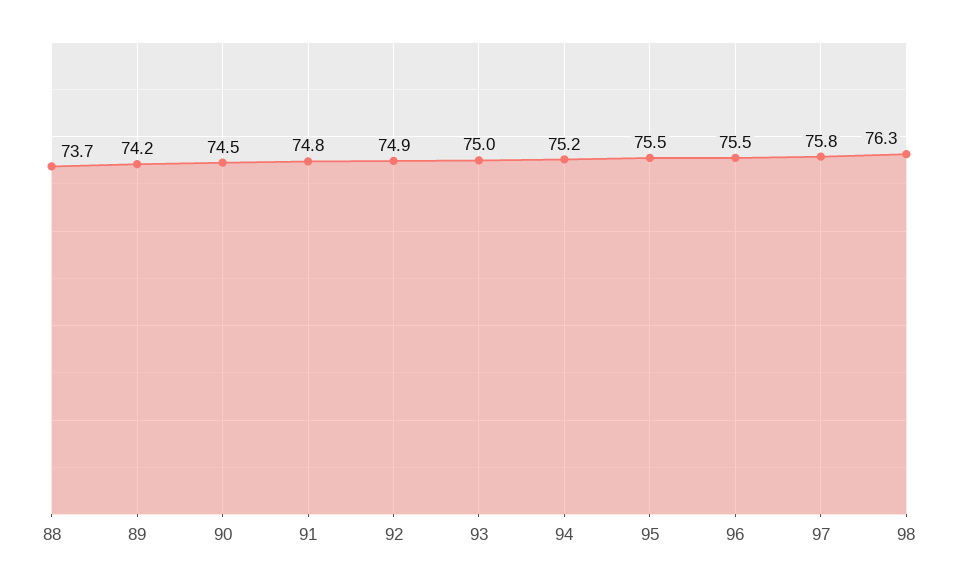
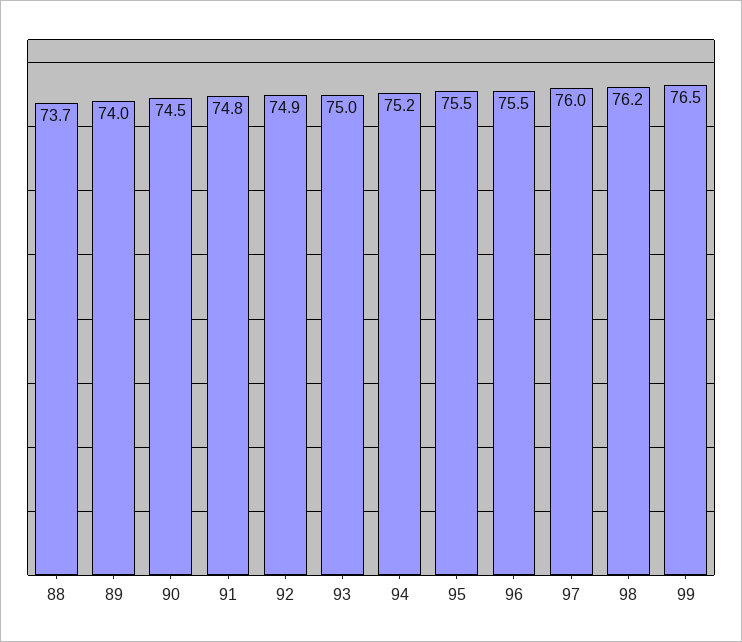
  {
    "88": 73.7,
-   "89": 74.2,
+   "89": 74,
    "90": 74.5,
    "91": 74.8,
    "92": 74.9,
    "93": 75,
    "94": 75.2,
    "95": 75.5,
    "96": 75.5,
-   "97": 75.8,
+   "97": 76,
-   "98": 76.3
+   "98": 76.2,
+   "99": 76.5
  }

